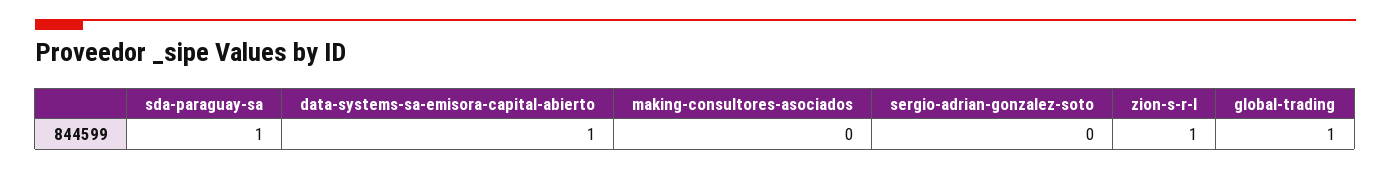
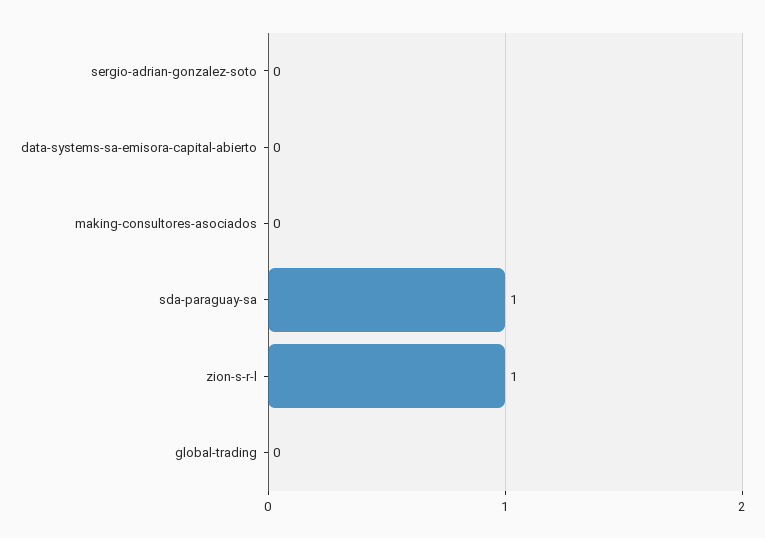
  {
    "sda-paraguay-sa": 1,
-   "data-systems-sa-emisora-capital-abierto": 1,
+   "data-systems-sa-emisora-capital-abierto": 0,
    "making-consultores-asociados": 0,
    "sergio-adrian-gonzalez-soto": 0,
    "zion-s-r-l": 1,
-   "global-trading": 1
+   "global-trading": 0
  }

